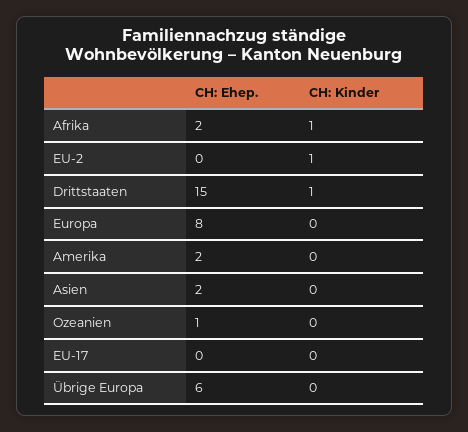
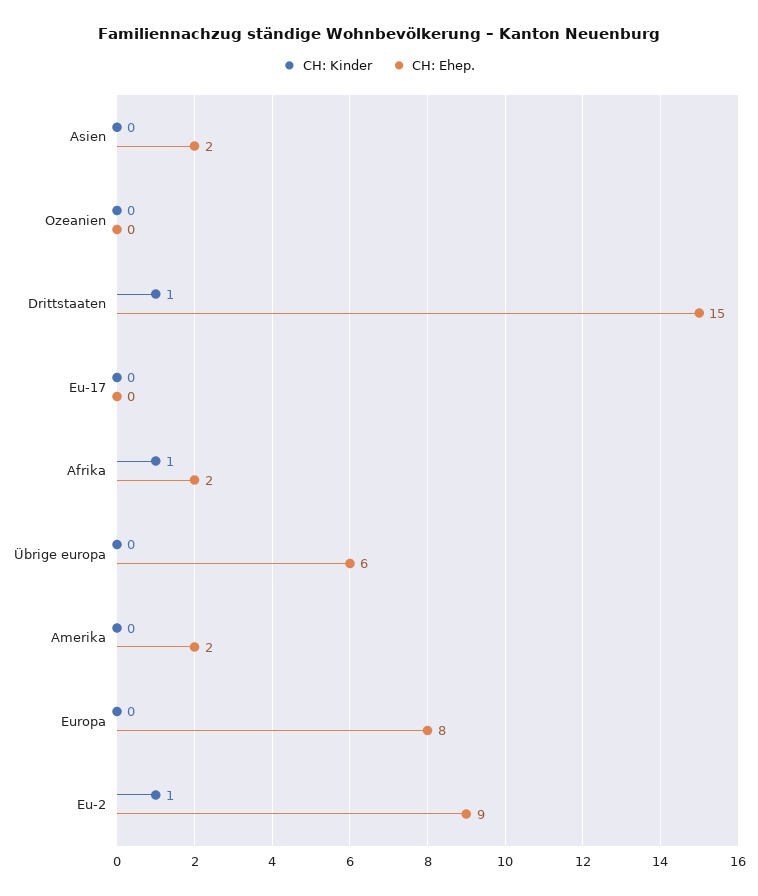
  {
    "CH: Ehep.": {
      "Afrika": 2,
-     "EU-2": 0,
+     "EU-2": 9,
      "Drittstaaten": 15,
      "Europa": 8,
      "Amerika": 2,
      "Asien": 2,
-     "Ozeanien": 1,
+     "Ozeanien": 0,
      "EU-17": 0,
      "Übrige Europa": 6
    },
    "CH: Kinder": {
      "Afrika": 1,
      "EU-2": 1,
      "Drittstaaten": 1,
      "Europa": 0,
      "Amerika": 0,
      "Asien": 0,
      "Ozeanien": 0,
      "EU-17": 0,
      "Übrige Europa": 0
    }
  }

